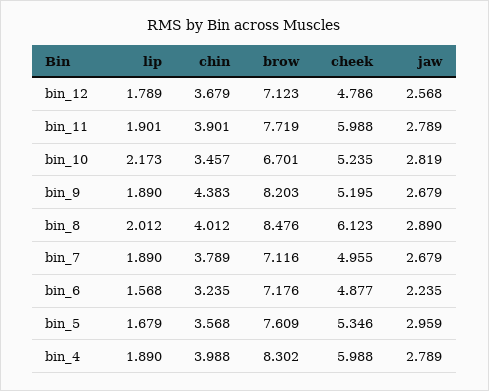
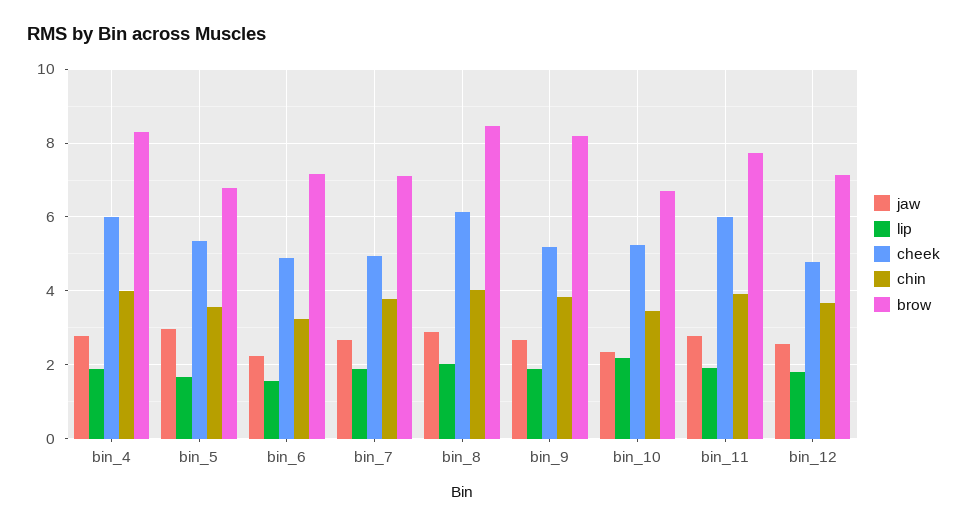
  {
    "lip": {
      "bin_12": 1.789,
      "bin_11": 1.901,
      "bin_10": 2.173,
      "bin_9": 1.89,
      "bin_8": 2.012,
      "bin_7": 1.89,
      "bin_6": 1.568,
      "bin_5": 1.679,
      "bin_4": 1.89
    },
    "chin": {
      "bin_12": 3.679,
      "bin_11": 3.901,
      "bin_10": 3.457,
-     "bin_9": 4.383,
+     "bin_9": 3.8,
      "bin_8": 4.012,
      "bin_7": 3.789,
      "bin_6": 3.235,
      "bin_5": 3.568,
      "bin_4": 3.988
    },
    "brow": {
      "bin_12": 7.123,
      "bin_11": 7.719,
      "bin_10": 6.701,
      "bin_9": 8.203,
      "bin_8": 8.476,
      "bin_7": 7.116,
      "bin_6": 7.176,
-     "bin_5": 7.609,
+     "bin_5": 6.8,
      "bin_4": 8.302
    },
    "cheek": {
      "bin_12": 4.786,
      "bin_11": 5.988,
      "bin_10": 5.235,
      "bin_9": 5.195,
      "bin_8": 6.123,
      "bin_7": 4.955,
      "bin_6": 4.877,
      "bin_5": 5.346,
      "bin_4": 5.988
    },
    "jaw": {
      "bin_12": 2.568,
      "bin_11": 2.789,
-     "bin_10": 2.819,
+     "bin_10": 2.4,
      "bin_9": 2.679,
      "bin_8": 2.89,
      "bin_7": 2.679,
      "bin_6": 2.235,
      "bin_5": 2.959,
      "bin_4": 2.789
    }
  }

